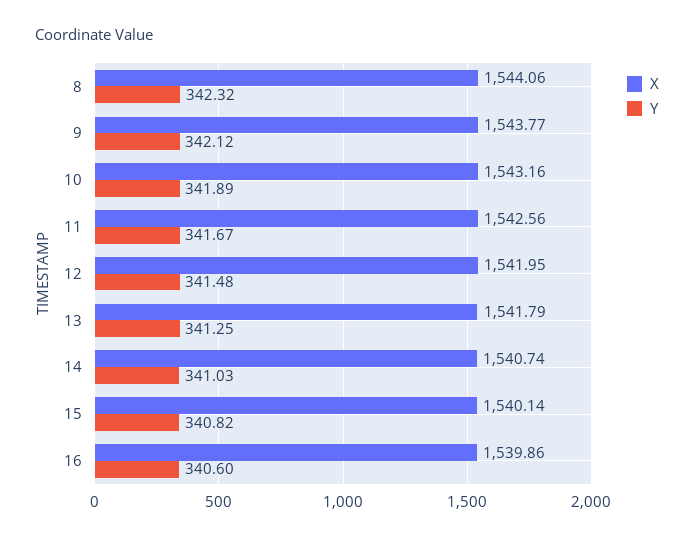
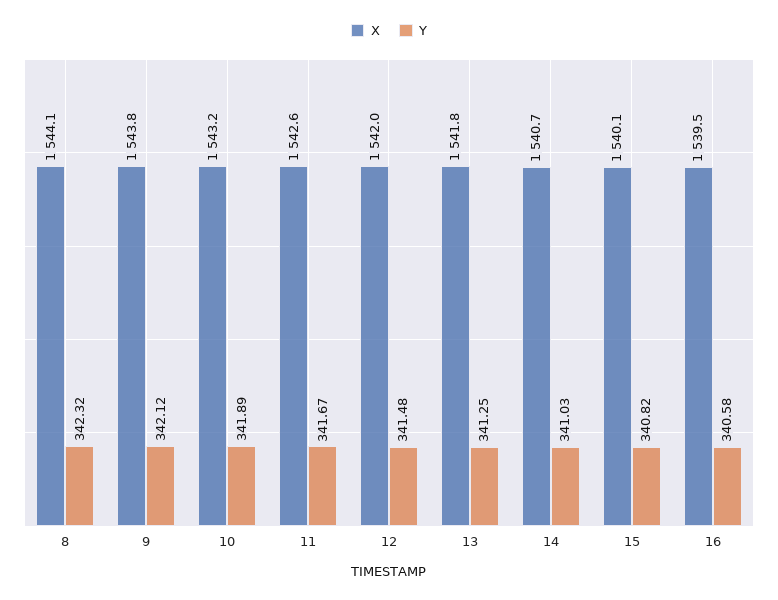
  {
    "X": {
      "8": 1544.06,
      "9": 1543.77,
      "10": 1543.16,
      "11": 1542.56,
      "12": 1541.95,
      "13": 1541.79,
      "14": 1540.74,
      "15": 1540.14,
-     "16": 1539.86
+     "16": 1539.5
    },
    "Y": {
      "8": 342.32,
      "9": 342.12,
      "10": 341.89,
      "11": 341.67,
      "12": 341.48,
      "13": 341.25,
      "14": 341.03,
      "15": 340.82,
-     "16": 340.6
+     "16": 340.58
    }
  }

